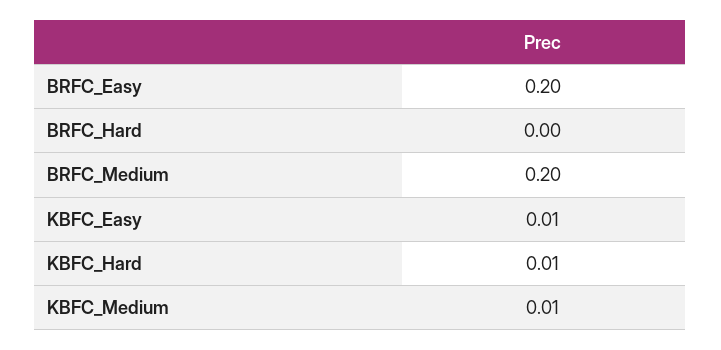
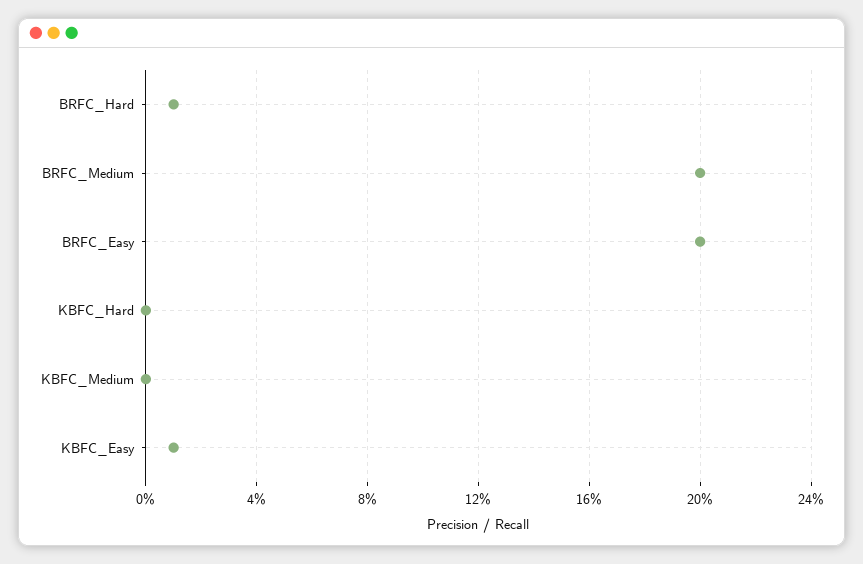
  {
    "BRFC_Easy": 0.2,
-   "BRFC_Hard": 0,
+   "BRFC_Hard": 0.01,
    "BRFC_Medium": 0.2,
    "KBFC_Easy": 0.01,
-   "KBFC_Hard": 0.01,
+   "KBFC_Hard": 0,
-   "KBFC_Medium": 0.01
+   "KBFC_Medium": 0
  }

